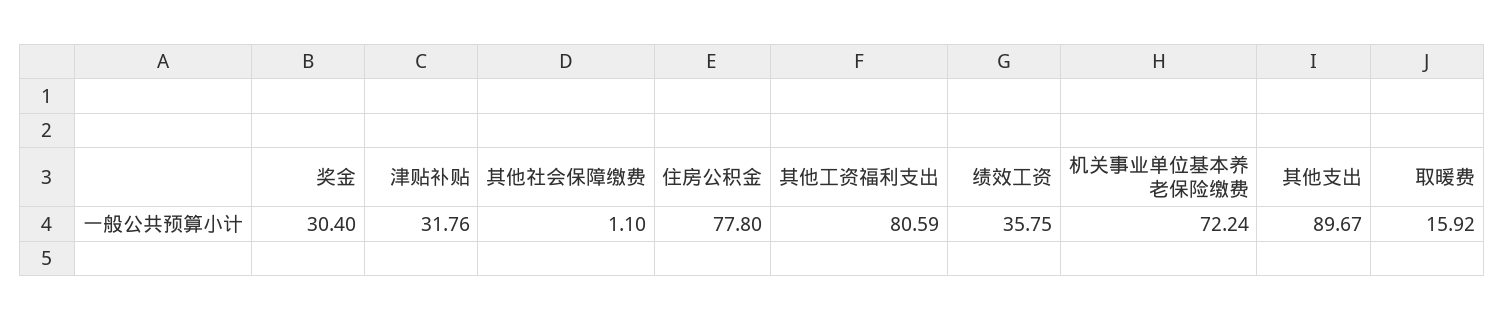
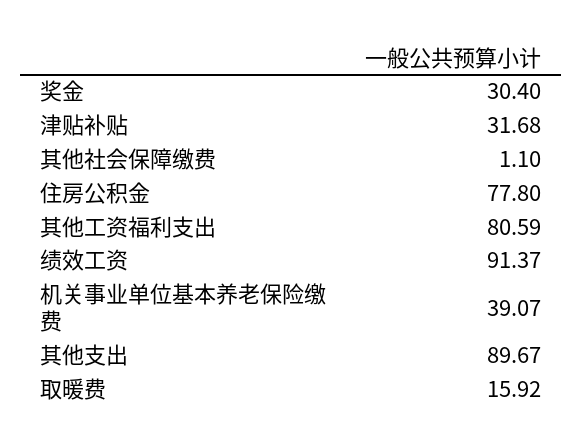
  {
    "奖金": 30.4,
-   "津贴补贴": 31.76,
+   "津贴补贴": 31.68,
    "其他社会保障缴费": 1.1,
    "住房公积金": 77.8,
    "其他工资福利支出": 80.59,
-   "绩效工资": 35.75,
+   "绩效工资": 91.37,
-   "机关事业单位基本养老保险缴费": 72.24,
+   "机关事业单位基本养老保险缴费": 39.07,
    "其他支出": 89.67,
    "取暖费": 15.92
  }

